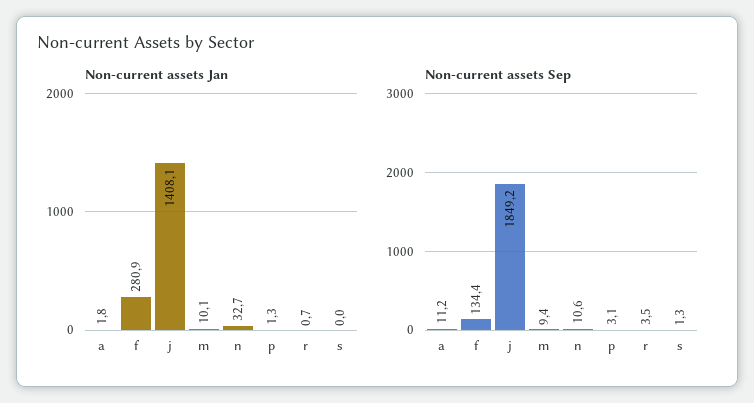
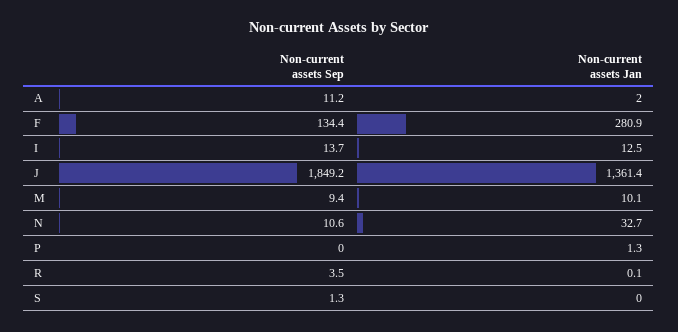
  {
    "Non-current assets Jan": {
-     "a": 1.8,
+     "a": 2,
      "f": 280.9,
-     "j": 1408.1,
+     "j": 1361.4,
      "m": 10.1,
      "n": 32.7,
      "p": 1.3,
-     "r": 0.7,
+     "r": 0.1,
-     "s": 0
+     "s": 0,
+     "I": 12.5
    },
    "Non-current assets Sep": {
      "a": 11.2,
      "f": 134.4,
      "j": 1849.2,
      "m": 9.4,
      "n": 10.6,
-     "p": 3.1,
+     "p": 0,
      "r": 3.5,
-     "s": 1.3
+     "s": 1.3,
+     "I": 13.7
    }
  }

